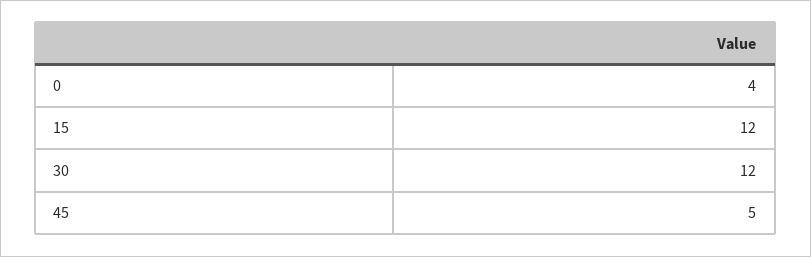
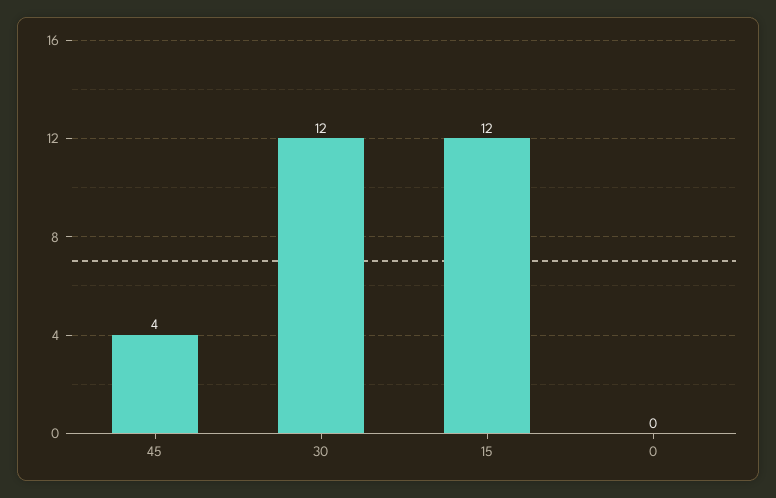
  {
-   "0": 4,
+   "0": 0,
    "15": 12,
    "30": 12,
-   "45": 5
+   "45": 4
  }

